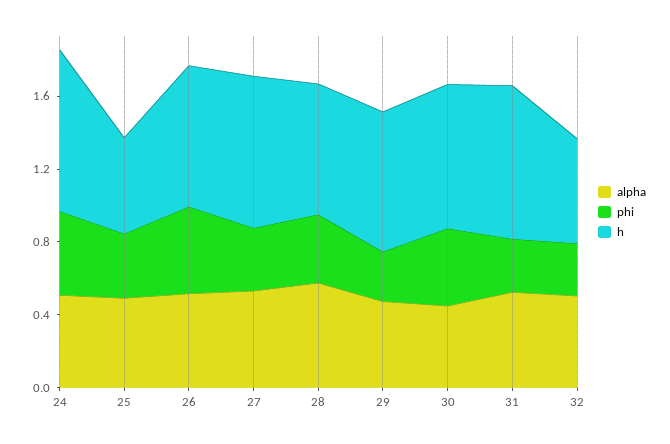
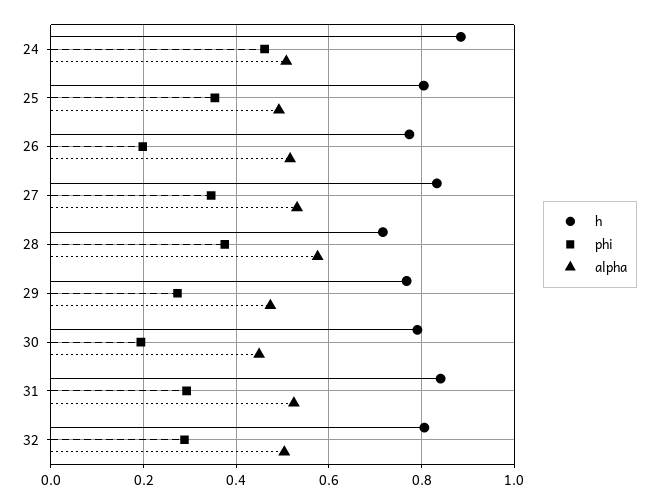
  {
    "alpha": {
      "24": 0.5,
      "25": 0.5,
      "26": 0.52,
      "27": 0.54,
      "28": 0.58,
      "29": 0.48,
      "30": 0.44,
      "31": 0.52,
      "32": 0.5
    },
    "phi": {
      "24": 0.46,
      "25": 0.36,
-     "26": 0.5,
+     "26": 0.2,
      "27": 0.34,
      "28": 0.38,
      "29": 0.28,
-     "30": 0.4,
+     "30": 0.2,
      "31": 0.3,
      "32": 0.28
    },
    "h": {
      "24": 0.88,
-     "25": 0.5,
+     "25": 0.8,
      "26": 0.78,
      "27": 0.84,
      "28": 0.72,
      "29": 0.76,
      "30": 0.8,
      "31": 0.84,
-     "32": 0.6
+     "32": 0.8
    }
  }

